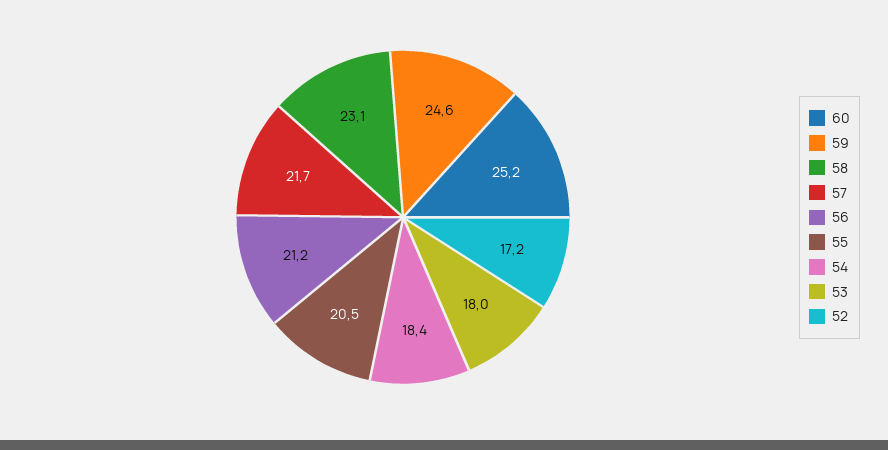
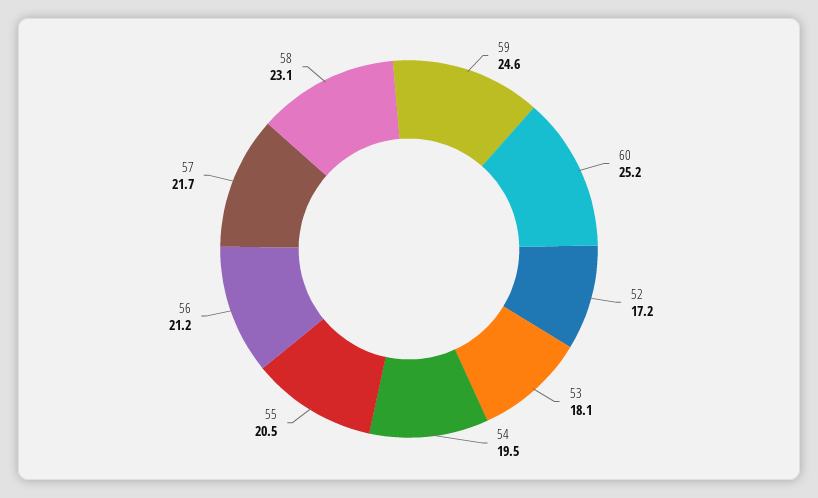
  {
    "60": 25.2,
    "59": 24.6,
    "58": 23.1,
    "57": 21.7,
    "56": 21.2,
    "55": 20.5,
-   "54": 18.4,
+   "54": 19.5,
-   "53": 18,
+   "53": 18.1,
    "52": 17.2
  }

